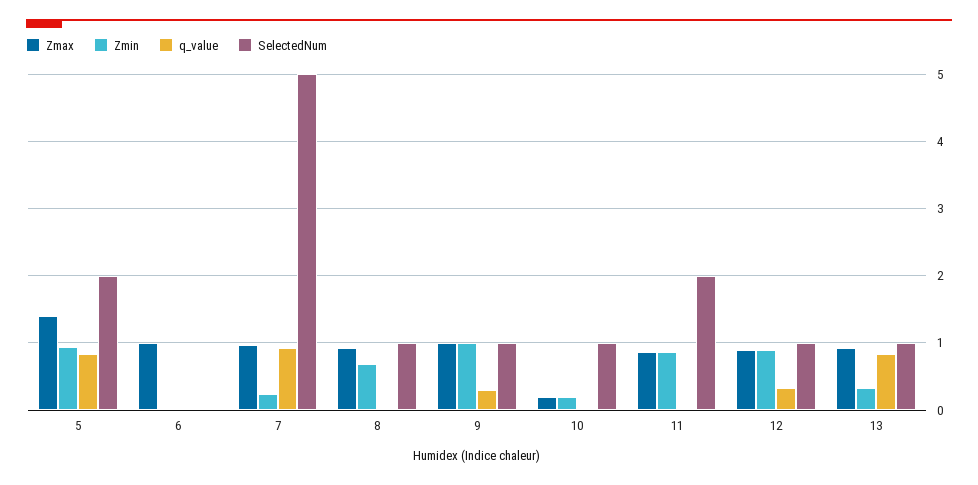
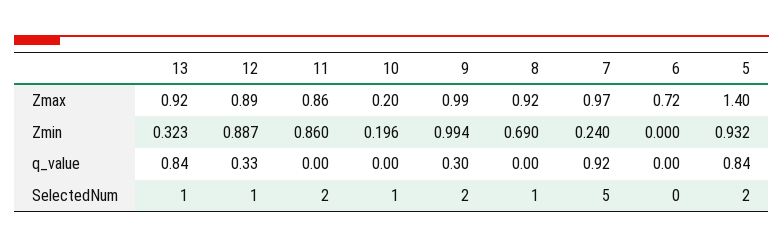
  {
    "Zmax": {
      "5": 1.4,
-     "6": 1,
+     "6": 0.72,
      "7": 0.97,
      "8": 0.92,
      "9": 0.99,
      "10": 0.2,
      "11": 0.86,
      "12": 0.89,
      "13": 0.92
    },
    "Zmin": {
      "5": 0.932,
      "6": 0,
      "7": 0.24,
      "8": 0.69,
      "9": 0.994,
      "10": 0.196,
      "11": 0.86,
      "12": 0.887,
      "13": 0.323
    },
    "q_value": {
      "5": 0.84,
      "6": 0,
      "7": 0.92,
      "8": 0,
      "9": 0.3,
      "10": 0,
      "11": 0,
      "12": 0.33,
      "13": 0.84
    },
    "SelectedNum": {
      "5": 2,
      "6": 0,
      "7": 5,
      "8": 1,
-     "9": 1,
+     "9": 2,
      "10": 1,
      "11": 2,
      "12": 1,
      "13": 1
    }
  }

